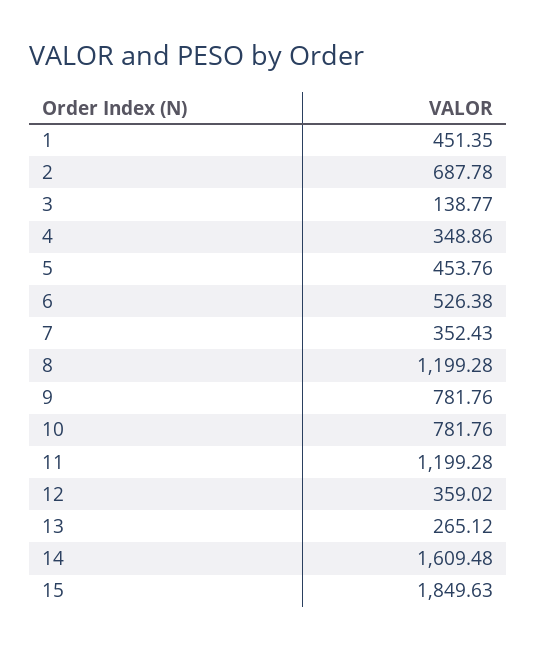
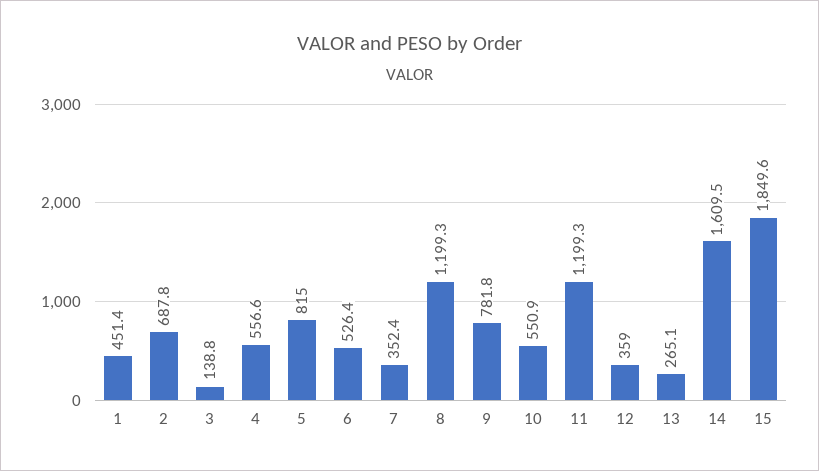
  {
    "1": 451.35,
    "2": 687.78,
    "3": 138.77,
-   "4": 348.86,
+   "4": 556.6,
-   "5": 453.76,
+   "5": 815,
    "6": 526.38,
    "7": 352.43,
    "8": 1199.28,
    "9": 781.76,
-   "10": 781.76,
+   "10": 550.9,
    "11": 1199.28,
    "12": 359.02,
    "13": 265.12,
    "14": 1609.48,
    "15": 1849.63
  }

